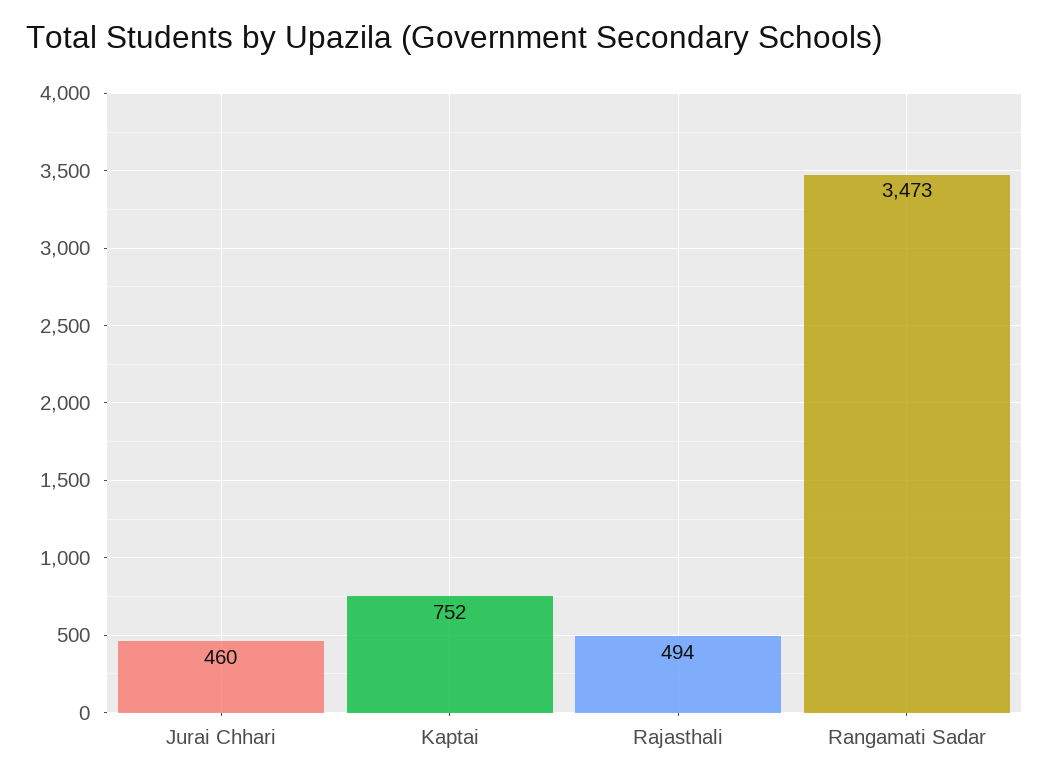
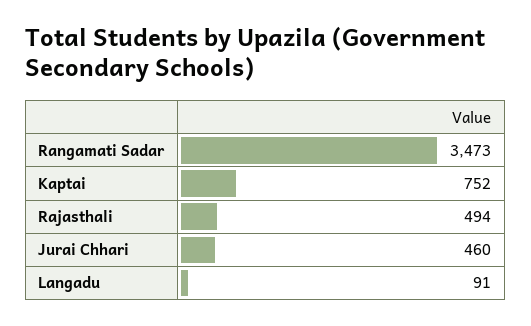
  {
    "Jurai Chhari": 460,
    "Kaptai": 752,
    "Rajasthali": 494,
-   "Rangamati Sadar": 3473
+   "Rangamati Sadar": 3473,
+   "Langadu": 91
  }

